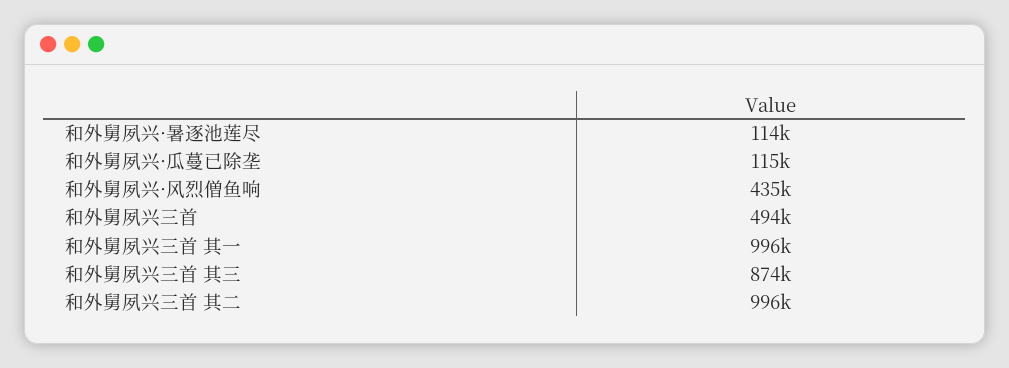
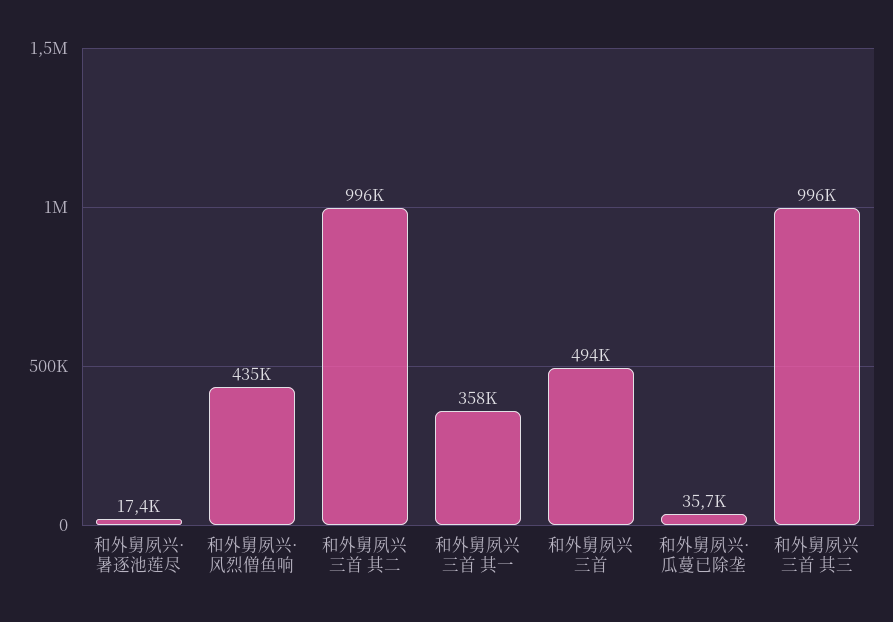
  {
-   "和外舅夙兴·暑逐池莲尽": 114000,
+   "和外舅夙兴·暑逐池莲尽": 17400,
-   "和外舅夙兴·瓜蔓已除垄": 115000,
+   "和外舅夙兴·瓜蔓已除垄": 35700,
    "和外舅夙兴·风烈僧鱼响": 435000,
    "和外舅夙兴三首": 494000,
-   "和外舅夙兴三首 其一": 996000,
+   "和外舅夙兴三首 其一": 358000,
-   "和外舅夙兴三首 其三": 874000,
+   "和外舅夙兴三首 其三": 996000,
    "和外舅夙兴三首 其二": 996000
  }

